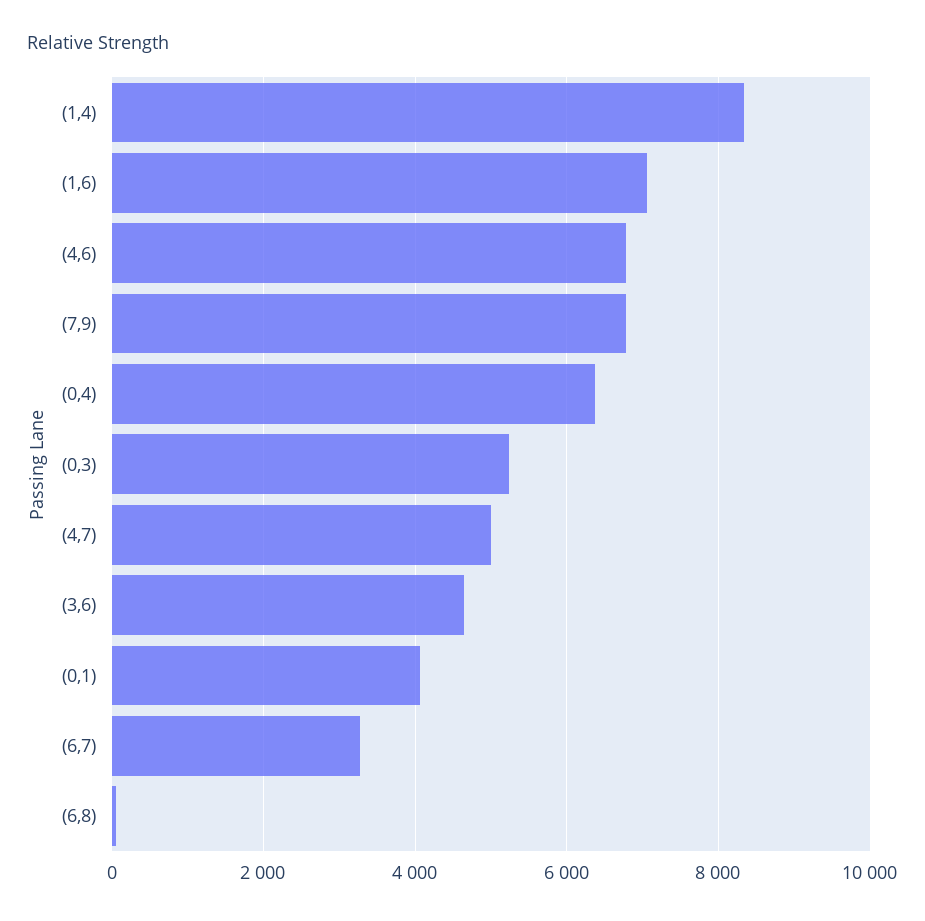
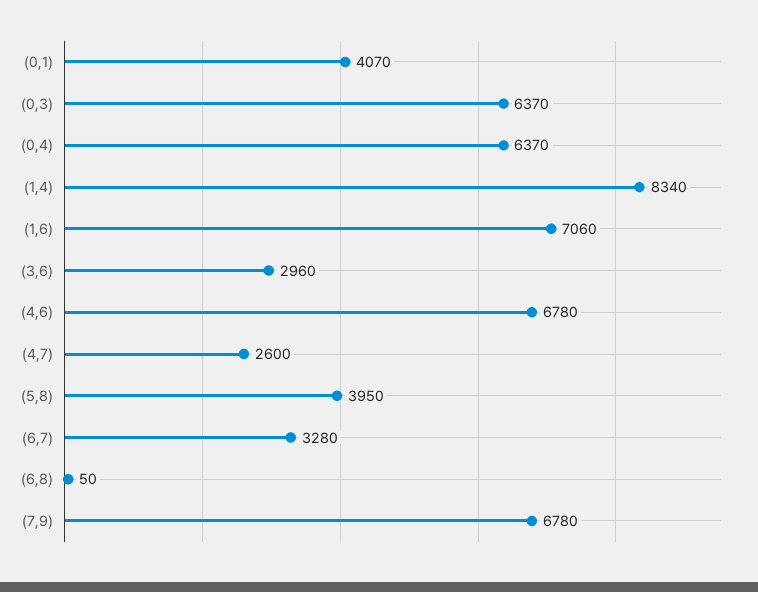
  {
    "(1,4)": 8340,
    "(1,6)": 7060,
    "(4,6)": 6780,
    "(7,9)": 6780,
    "(0,4)": 6370,
-   "(0,3)": 5200,
+   "(0,3)": 6370,
-   "(4,7)": 5000,
+   "(4,7)": 2600,
-   "(3,6)": 4600,
+   "(3,6)": 2960,
    "(0,1)": 4070,
    "(6,7)": 3280,
-   "(6,8)": 50
+   "(6,8)": 50,
+   "(5,8)": 3950
  }

